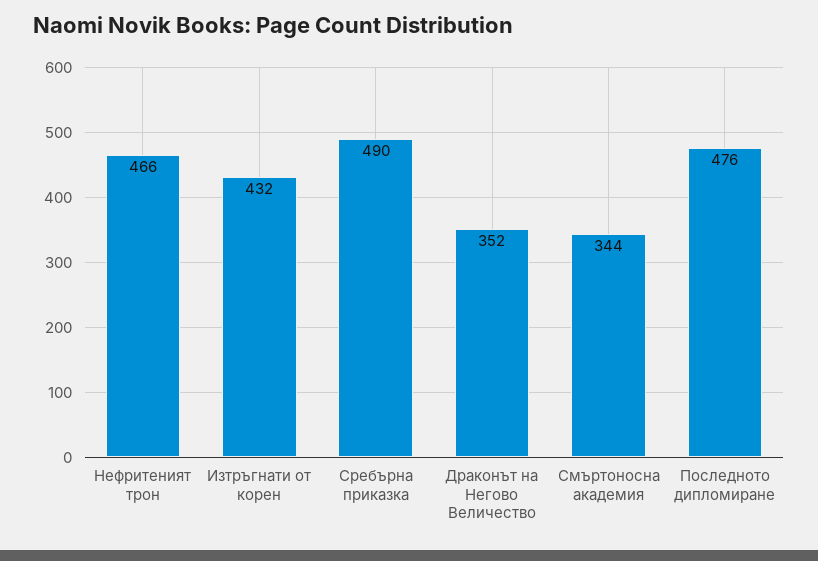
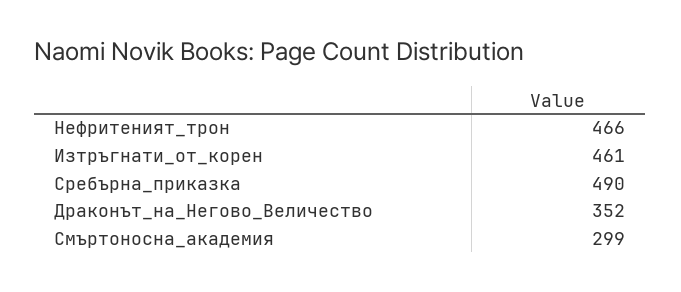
  {
    "Нефритеният трон": 466,
-   "Изтръгнати от корен": 432,
+   "Изтръгнати от корен": 461,
    "Сребърна приказка": 490,
    "Драконът на Негово Величество": 352,
-   "Смъртоносна академия": 344,
+   "Смъртоносна академия": 299
-   "Последното дипломиране": 476
  }

